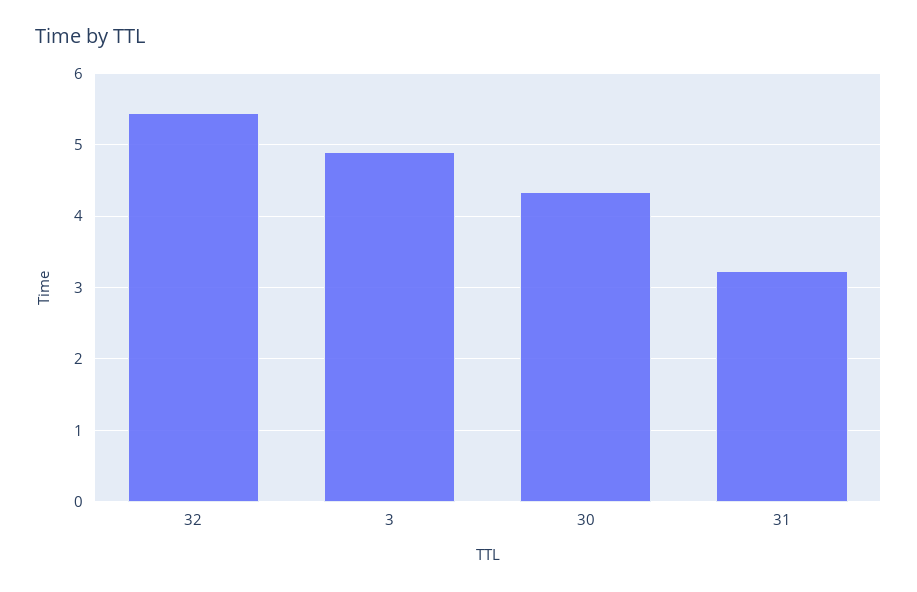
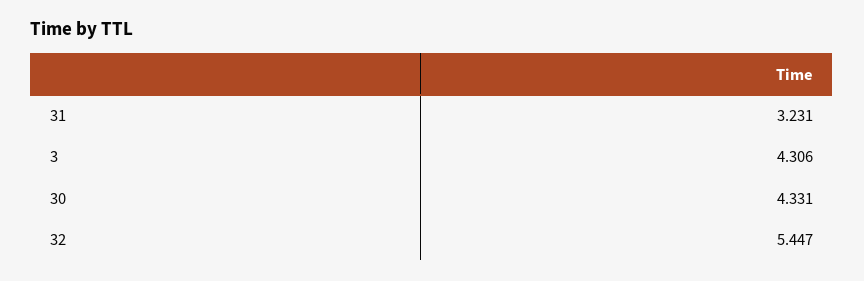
  {
    "32": 5.447,
-   "3": 4.9,
+   "3": 4.306,
    "30": 4.331,
    "31": 3.231
  }

